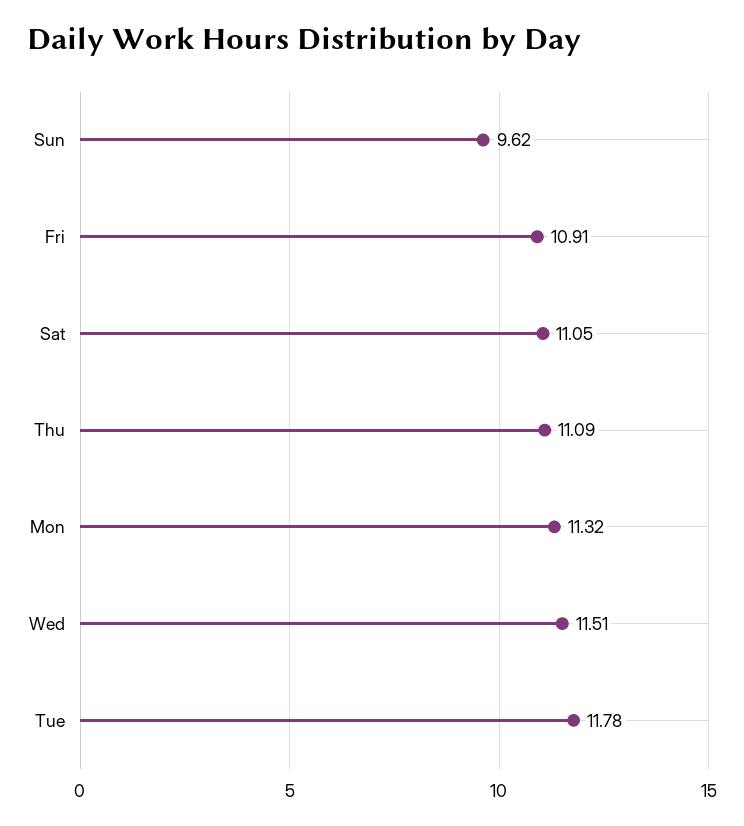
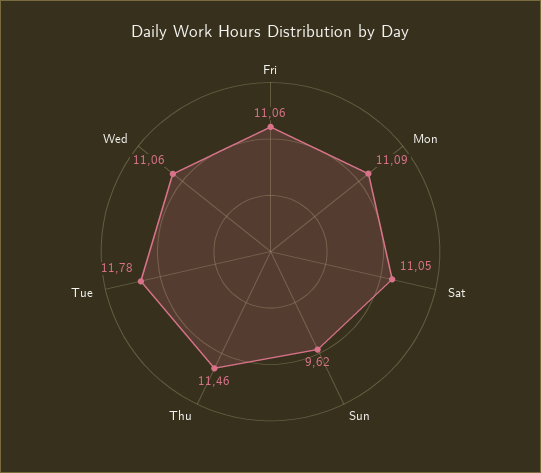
  {
    "Sun": 9.62,
-   "Fri": 10.91,
+   "Fri": 11.06,
    "Sat": 11.05,
-   "Thu": 11.09,
+   "Thu": 11.46,
-   "Mon": 11.32,
+   "Mon": 11.09,
-   "Wed": 11.51,
+   "Wed": 11.06,
    "Tue": 11.78
  }

